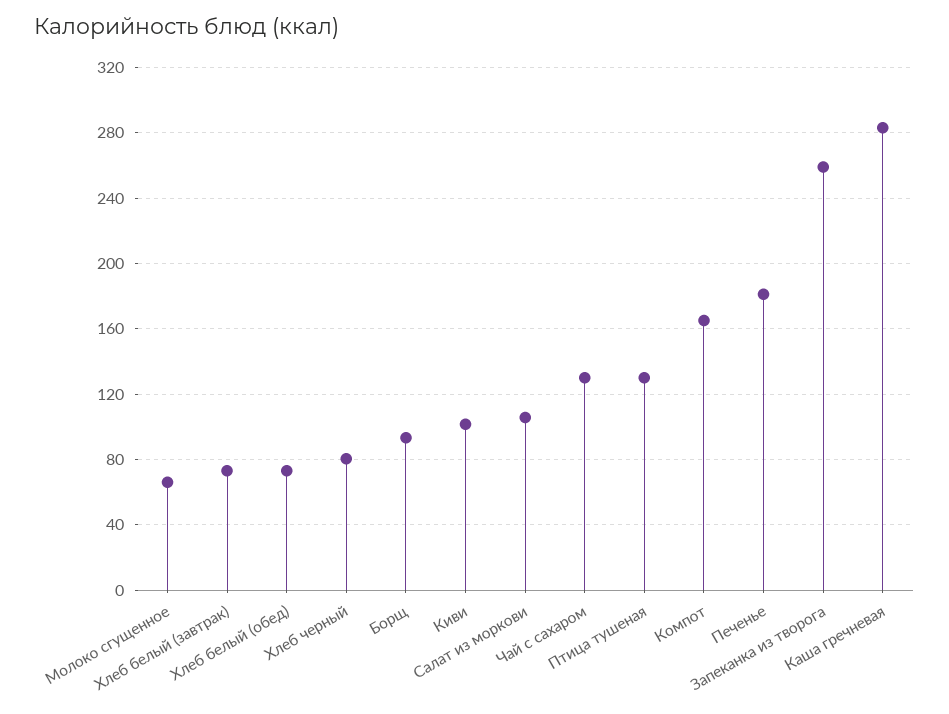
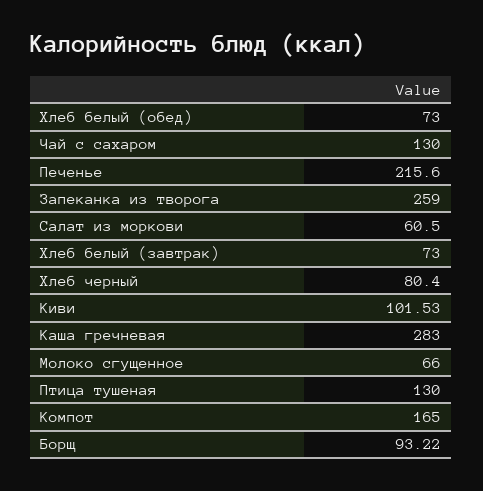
  {
    "Молоко сгущенное": 66,
    "Хлеб белый (завтрак)": 73,
    "Хлеб белый (обед)": 73,
    "Хлеб черный": 80.4,
    "Борщ": 93.22,
    "Киви": 101.53,
-   "Салат из моркови": 105,
+   "Салат из моркови": 60.5,
    "Чай с сахаром": 130,
    "Птица тушеная": 130,
    "Компот": 165,
-   "Печенье": 180,
+   "Печенье": 215.6,
    "Запеканка из творога": 259,
    "Каша гречневая": 283
  }

